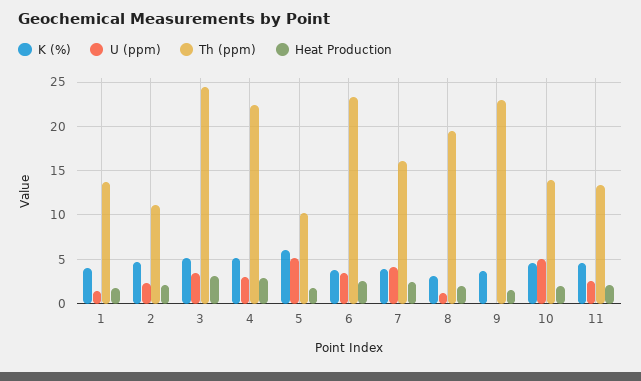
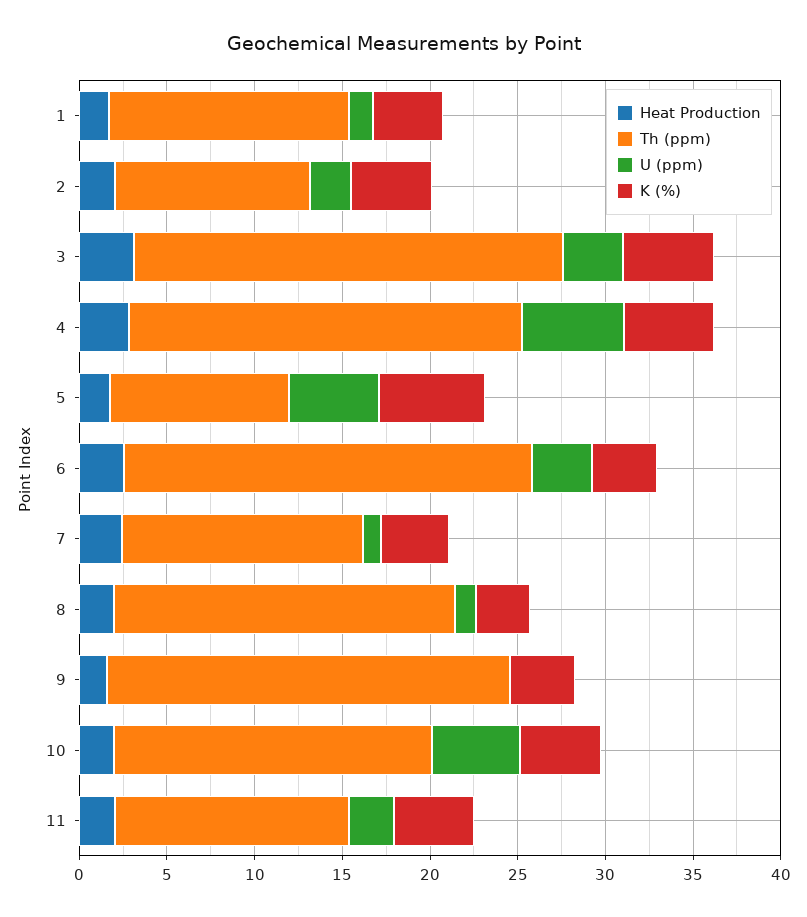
  {
    "K (%)": {
      "1": 4,
      "2": 5,
      "3": 5,
      "4": 5,
      "5": 6,
      "6": 4,
      "7": 4,
      "8": 3,
      "9": 4,
      "10": 5,
      "11": 5
    },
    "U (ppm)": {
      "1": 1,
      "2": 2,
      "3": 3,
-     "4": 3,
+     "4": 6,
      "5": 5,
      "6": 3,
-     "7": 4,
+     "7": 1,
      "8": 1,
      "9": 0,
      "10": 5,
      "11": 3
    },
    "Th (ppm)": {
      "1": 14,
      "2": 11,
      "3": 25,
      "4": 22,
      "5": 10,
      "6": 23,
-     "7": 16,
+     "7": 14,
      "8": 19,
      "9": 23,
-     "10": 14,
+     "10": 18,
      "11": 13
    },
    "Heat Production": {
      "1": 2,
      "2": 2,
      "3": 3,
      "4": 3,
      "5": 2,
      "6": 3,
      "7": 2,
      "8": 2,
      "9": 2,
      "10": 2,
      "11": 2
    }
  }

